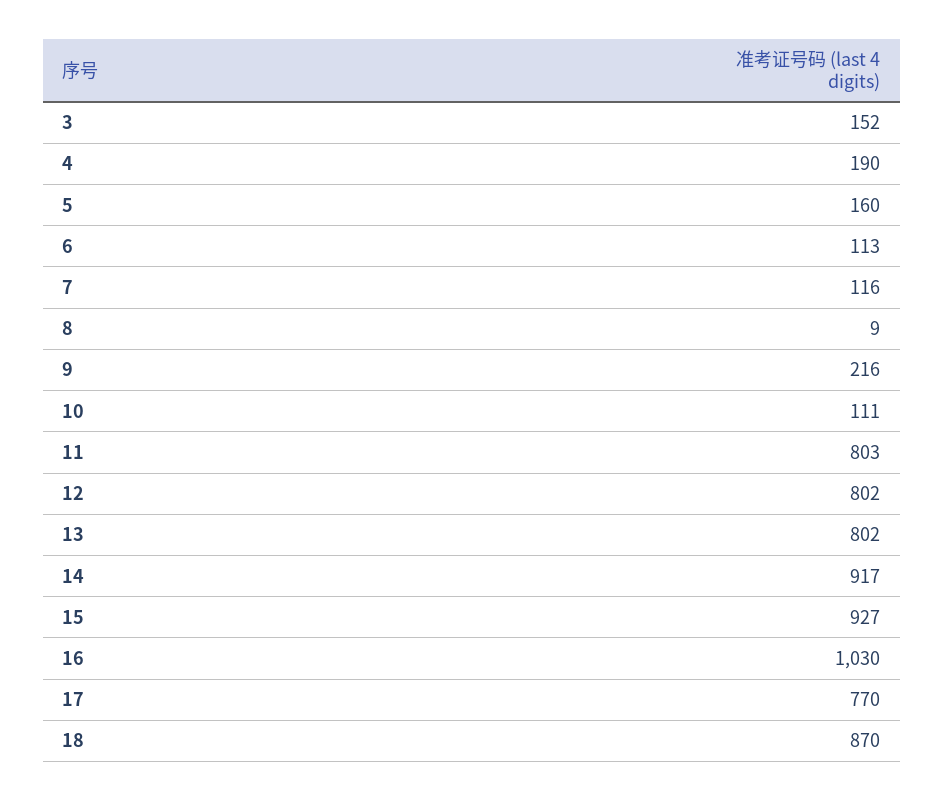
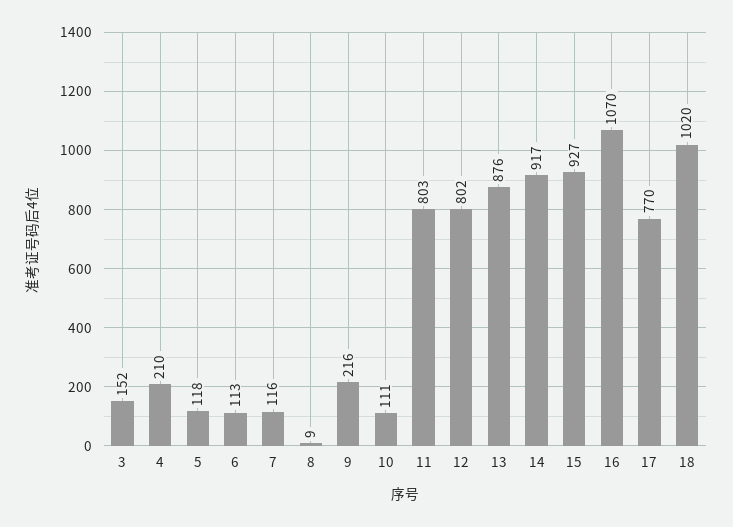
  {
    "3": 152,
-   "4": 190,
+   "4": 210,
-   "5": 160,
+   "5": 118,
    "6": 113,
    "7": 116,
    "8": 9,
    "9": 216,
    "10": 111,
    "11": 803,
    "12": 802,
-   "13": 802,
+   "13": 876,
    "14": 917,
    "15": 927,
-   "16": 1030,
+   "16": 1070,
    "17": 770,
-   "18": 870
+   "18": 1020
  }

